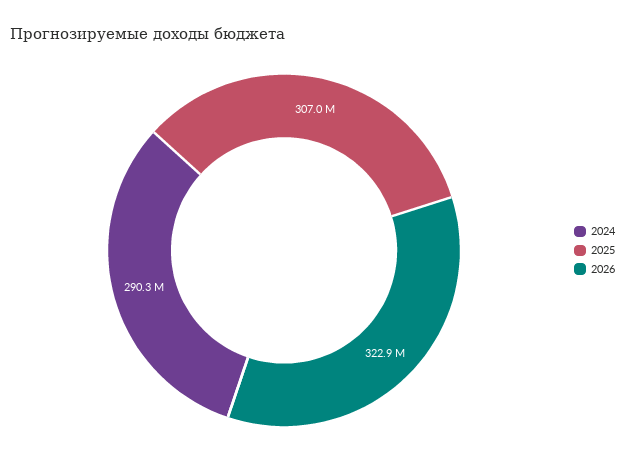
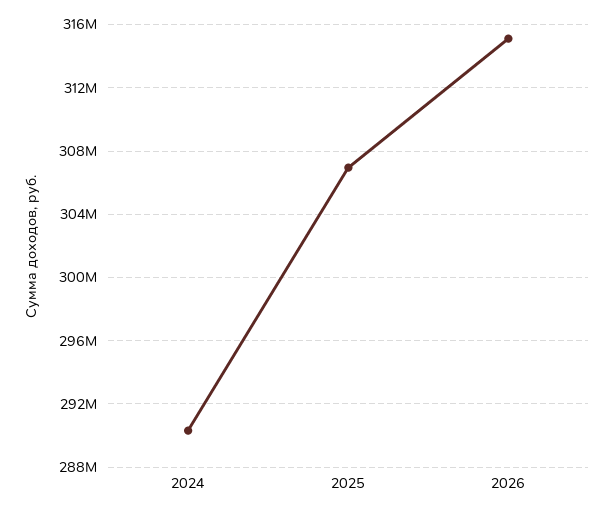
  {
    "2024": 290300000,
    "2025": 307000000,
-   "2026": 322900000
+   "2026": 315000000
  }

